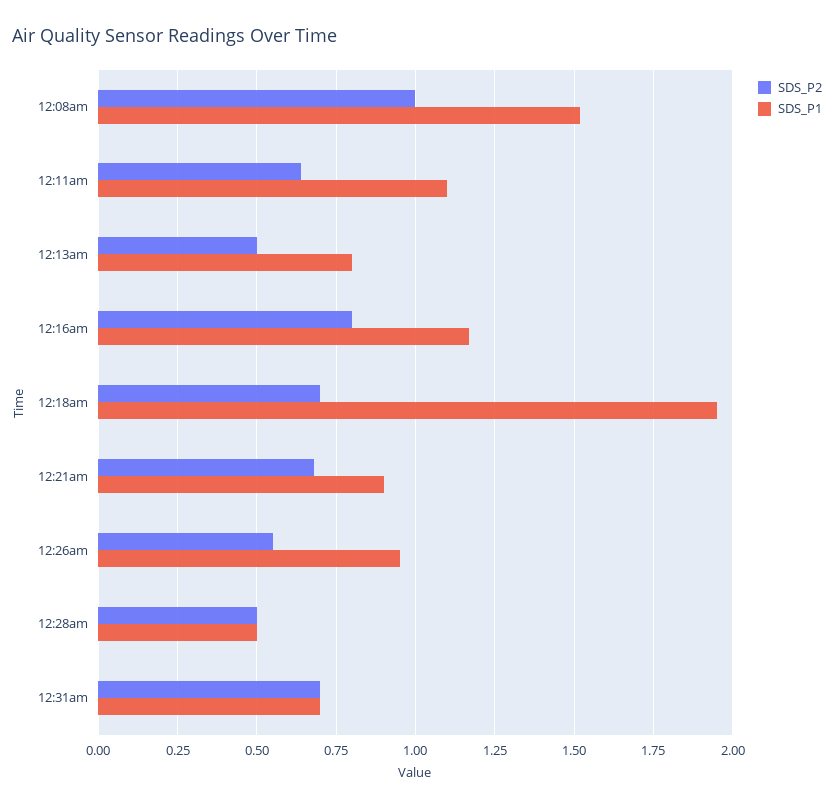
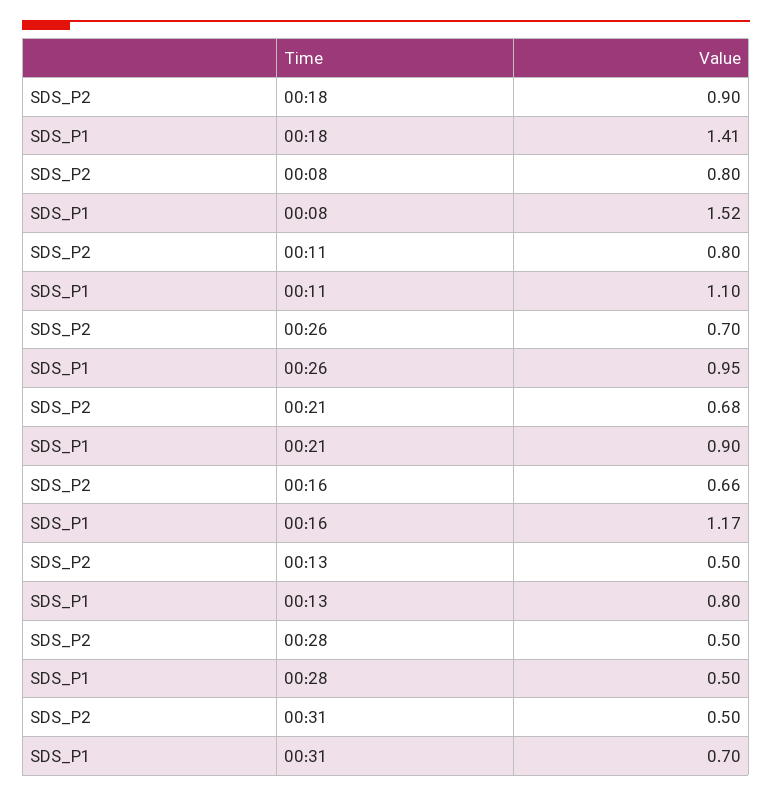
  {
    "SDS_P2": {
-     "12:08am": 1,
+     "12:08am": 0.8,
-     "12:11am": 0.65,
+     "12:11am": 0.8,
      "12:13am": 0.5,
-     "12:16am": 0.8,
+     "12:16am": 0.66,
-     "12:18am": 0.7,
+     "12:18am": 0.9,
      "12:21am": 0.68,
-     "12:26am": 0.55,
+     "12:26am": 0.7,
      "12:28am": 0.5,
-     "12:31am": 0.7
+     "12:31am": 0.5
    },
    "SDS_P1": {
      "12:08am": 1.52,
      "12:11am": 1.1,
      "12:13am": 0.8,
      "12:16am": 1.17,
-     "12:18am": 1.95,
+     "12:18am": 1.41,
      "12:21am": 0.9,
      "12:26am": 0.95,
      "12:28am": 0.5,
      "12:31am": 0.7
    }
  }

